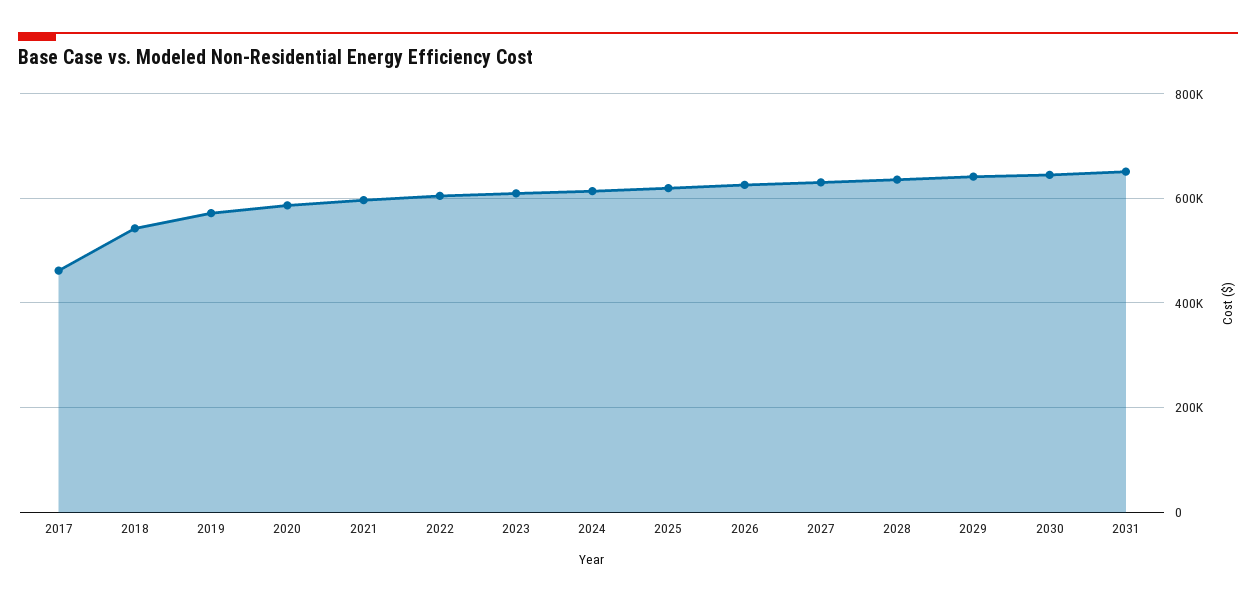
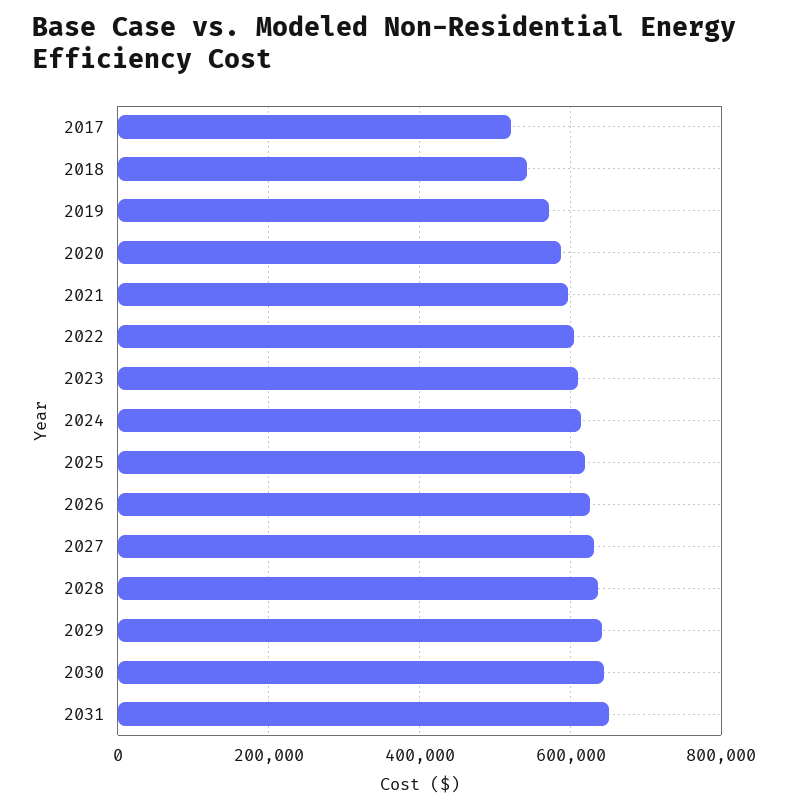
  {
-   "2017": 460000,
+   "2017": 520000,
    "2018": 540000,
    "2019": 580000,
    "2020": 580000,
    "2021": 600000,
    "2022": 600000,
    "2023": 600000,
    "2024": 620000,
    "2025": 620000,
    "2026": 620000,
    "2027": 640000,
    "2028": 640000,
    "2029": 640000,
    "2030": 640000,
    "2031": 660000
  }

